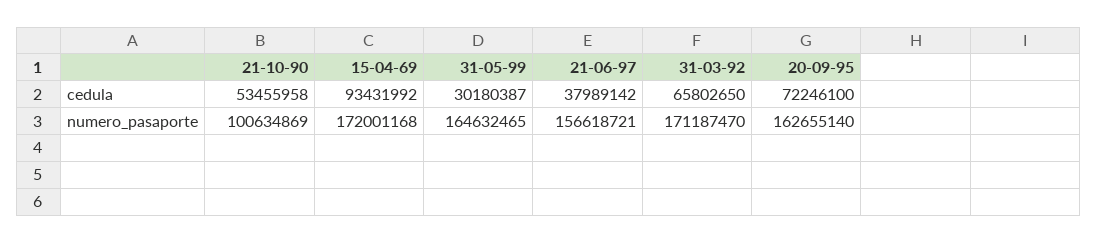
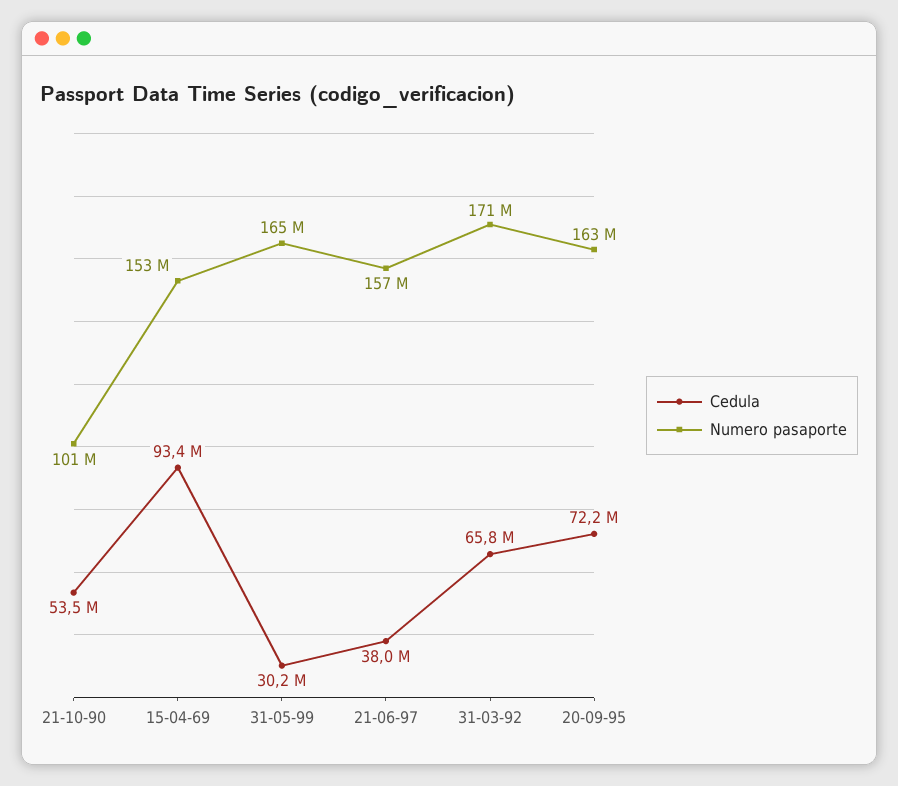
  {
    "cedula": {
      "21-10-90": 53455958,
      "15-04-69": 93431992,
      "31-05-99": 30180387,
      "21-06-97": 37989142,
      "31-03-92": 65802650,
      "20-09-95": 72246100
    },
    "numero_pasaporte": {
      "21-10-90": 100634869,
-     "15-04-69": 172001168,
+     "15-04-69": 153000000,
      "31-05-99": 164632465,
      "21-06-97": 156618721,
      "31-03-92": 171187470,
      "20-09-95": 162655140
    }
  }

